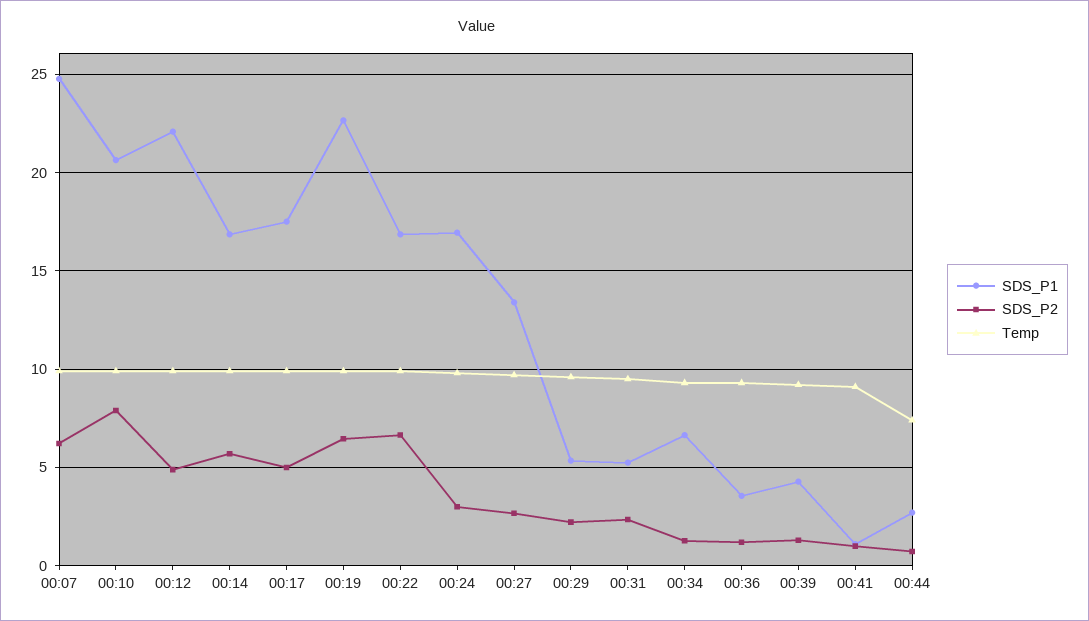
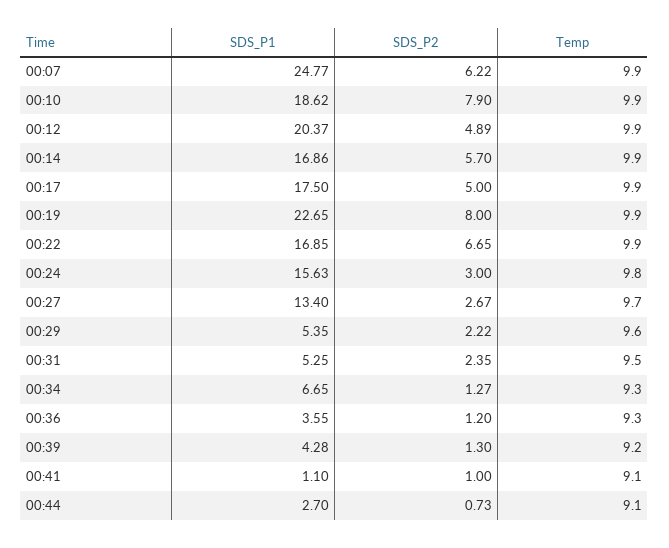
  {
    "SDS_P1": {
      "00:07": 24.77,
-     "00:10": 20.5,
+     "00:10": 18.62,
-     "00:12": 22,
+     "00:12": 20.37,
      "00:14": 16.86,
      "00:17": 17.5,
      "00:19": 22.65,
      "00:22": 16.85,
-     "00:24": 17,
+     "00:24": 15.63,
      "00:27": 13.4,
      "00:29": 5.35,
      "00:31": 5.25,
      "00:34": 6.65,
      "00:36": 3.55,
      "00:39": 4.28,
      "00:41": 1.1,
      "00:44": 2.7
    },
    "SDS_P2": {
      "00:07": 6.22,
      "00:10": 7.9,
      "00:12": 4.89,
      "00:14": 5.7,
      "00:17": 5,
-     "00:19": 6.5,
+     "00:19": 8,
      "00:22": 6.65,
      "00:24": 3,
      "00:27": 2.67,
      "00:29": 2.22,
      "00:31": 2.35,
      "00:34": 1.27,
      "00:36": 1.2,
      "00:39": 1.3,
      "00:41": 1,
      "00:44": 0.73
    },
    "Temp": {
      "00:07": 9.9,
      "00:10": 9.9,
      "00:12": 9.9,
      "00:14": 9.9,
      "00:17": 9.9,
      "00:19": 9.9,
      "00:22": 9.9,
      "00:24": 9.8,
      "00:27": 9.7,
      "00:29": 9.6,
      "00:31": 9.5,
      "00:34": 9.3,
      "00:36": 9.3,
      "00:39": 9.2,
      "00:41": 9.1,
-     "00:44": 7.5
+     "00:44": 9.1
    }
  }

